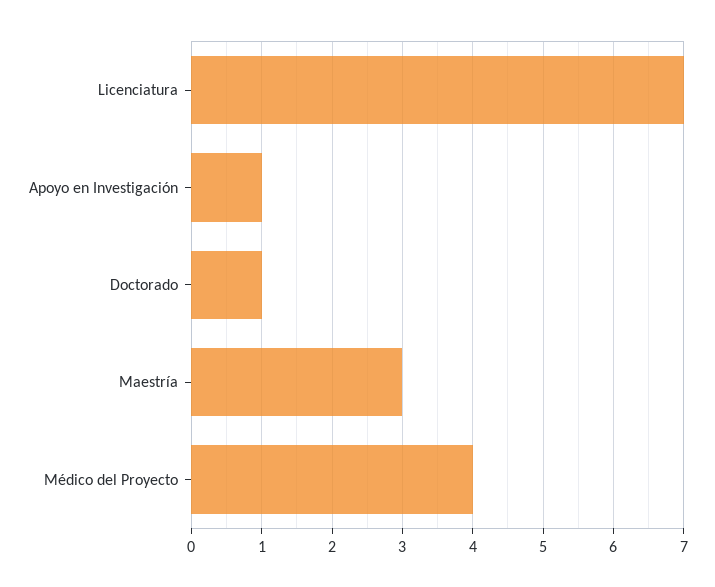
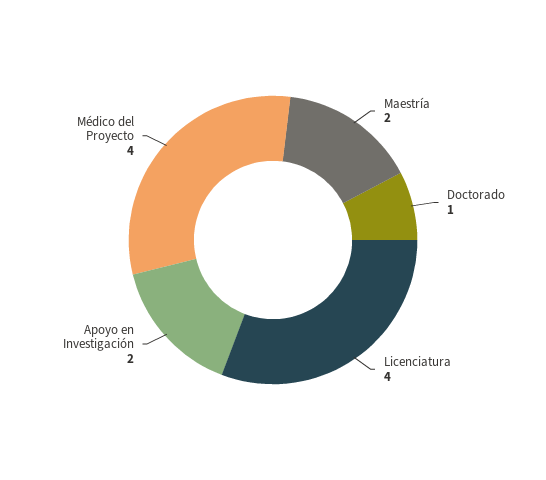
  {
-   "Licenciatura": 7,
+   "Licenciatura": 4,
-   "Apoyo en Investigación": 1,
+   "Apoyo en Investigación": 2,
    "Doctorado": 1,
-   "Maestría": 3,
+   "Maestría": 2,
    "Médico del Proyecto": 4
  }

